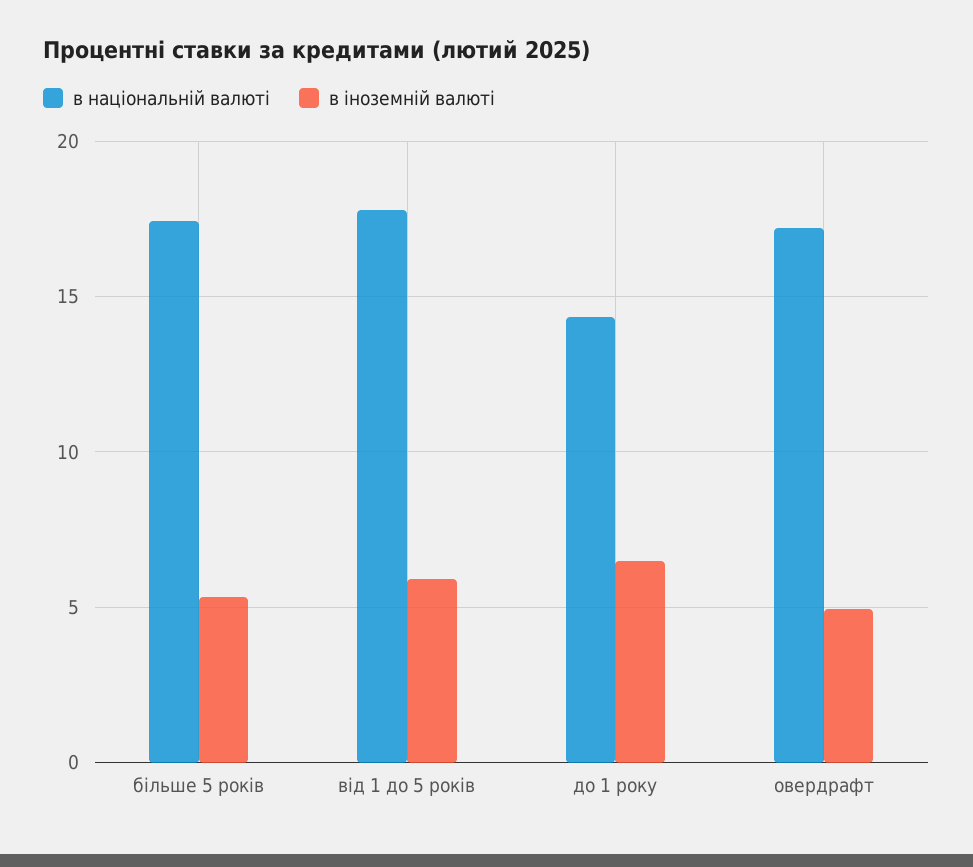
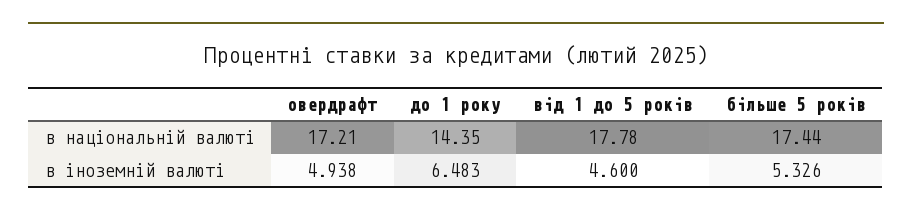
  {
    "в національній валюті": {
      "більше 5 років": 17.44,
      "від 1 до 5 років": 17.78,
      "до 1 року": 14.35,
      "овердрафт": 17.21
    },
    "в іноземній валюті": {
      "більше 5 років": 5.326,
-     "від 1 до 5 років": 6,
+     "від 1 до 5 років": 4.6,
      "до 1 року": 6.483,
      "овердрафт": 4.938
    }
  }

